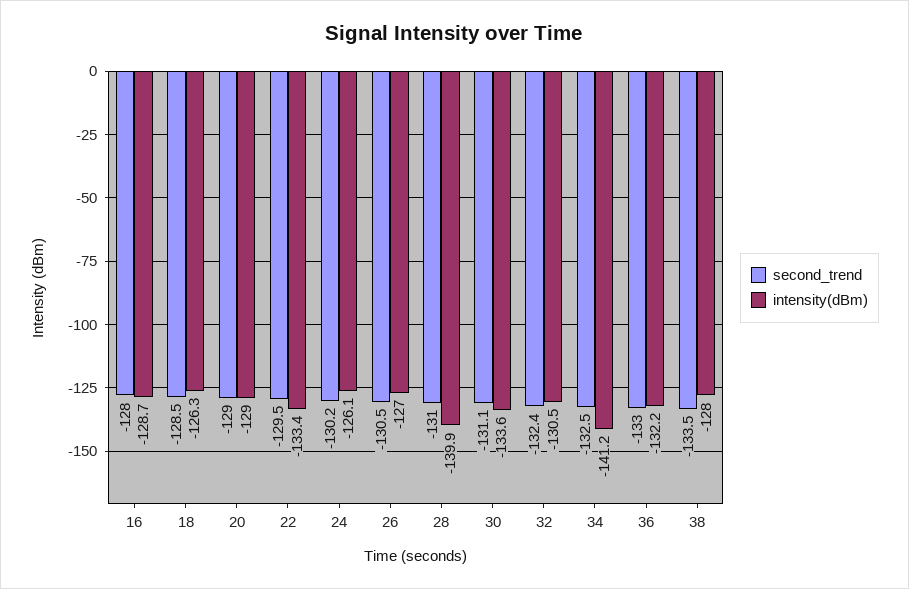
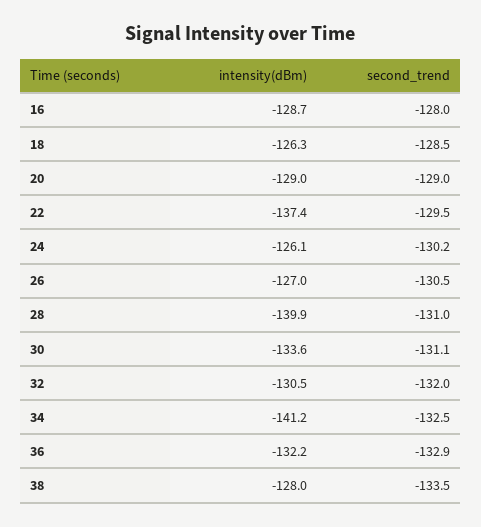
  {
    "second_trend": {
      "16": -128,
      "18": -128.5,
      "20": -129,
      "22": -129.5,
      "24": -130.2,
      "26": -130.5,
      "28": -131,
      "30": -131.1,
-     "32": -132.4,
+     "32": -132,
      "34": -132.5,
-     "36": -133,
+     "36": -132.9,
      "38": -133.5
    },
    "intensity(dBm)": {
      "16": -128.7,
      "18": -126.3,
      "20": -129,
-     "22": -133.4,
+     "22": -137.4,
      "24": -126.1,
      "26": -127,
      "28": -139.9,
      "30": -133.6,
      "32": -130.5,
      "34": -141.2,
      "36": -132.2,
      "38": -128
    }
  }

